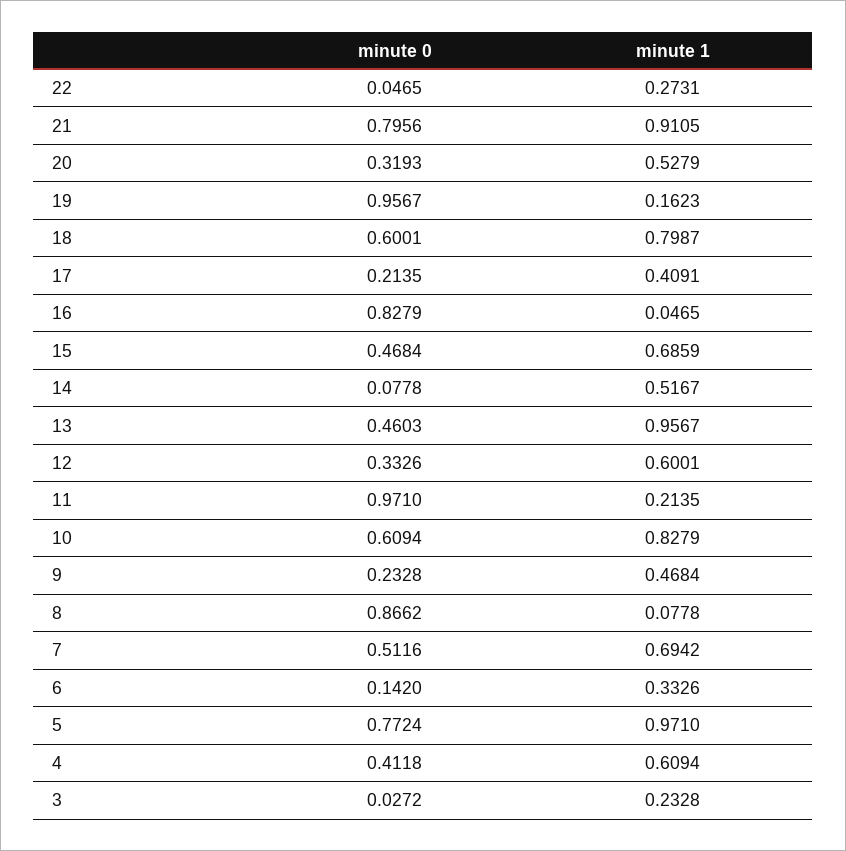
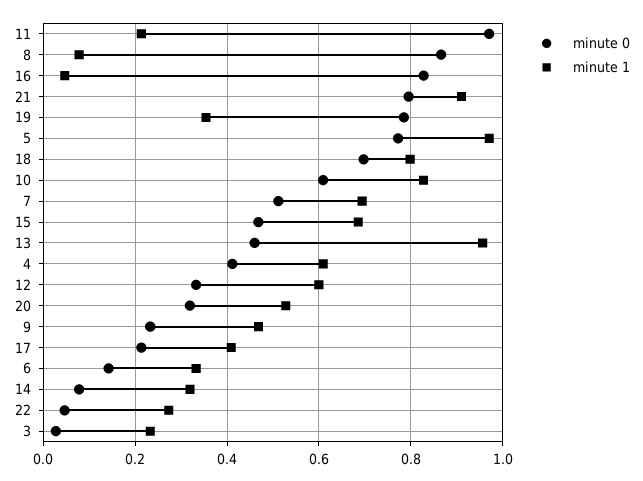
  {
    "minute 0": {
      "22": 0.0465,
      "21": 0.7956,
      "20": 0.3193,
-     "19": 0.9567,
+     "19": 0.78,
-     "18": 0.6001,
+     "18": 0.7,
      "17": 0.2135,
      "16": 0.8279,
      "15": 0.4684,
      "14": 0.0778,
      "13": 0.4603,
      "12": 0.3326,
      "11": 0.971,
      "10": 0.6094,
      "9": 0.2328,
      "8": 0.8662,
      "7": 0.5116,
      "6": 0.142,
      "5": 0.7724,
      "4": 0.4118,
      "3": 0.0272
    },
    "minute 1": {
      "22": 0.2731,
      "21": 0.9105,
      "20": 0.5279,
-     "19": 0.1623,
+     "19": 0.36,
      "18": 0.7987,
      "17": 0.4091,
      "16": 0.0465,
      "15": 0.6859,
-     "14": 0.5167,
+     "14": 0.32,
      "13": 0.9567,
      "12": 0.6001,
      "11": 0.2135,
      "10": 0.8279,
      "9": 0.4684,
      "8": 0.0778,
      "7": 0.6942,
      "6": 0.3326,
      "5": 0.971,
      "4": 0.6094,
      "3": 0.2328
    }
  }

